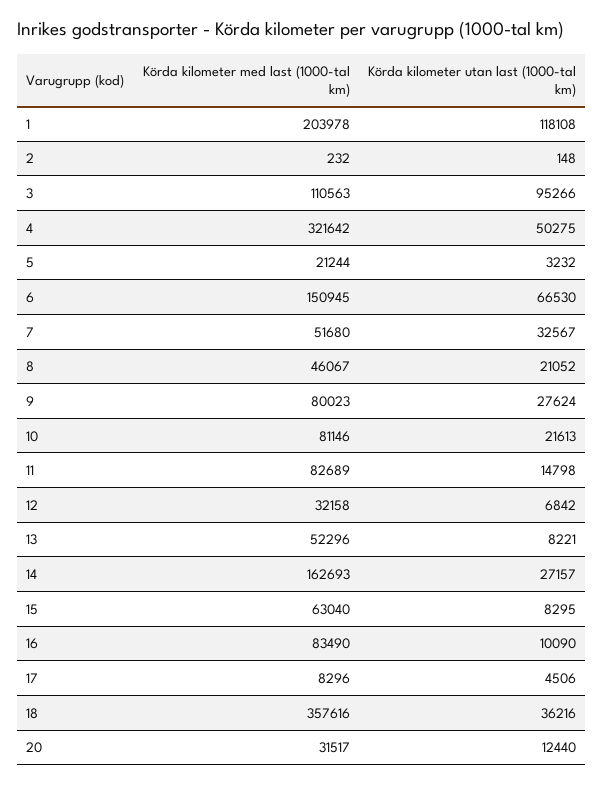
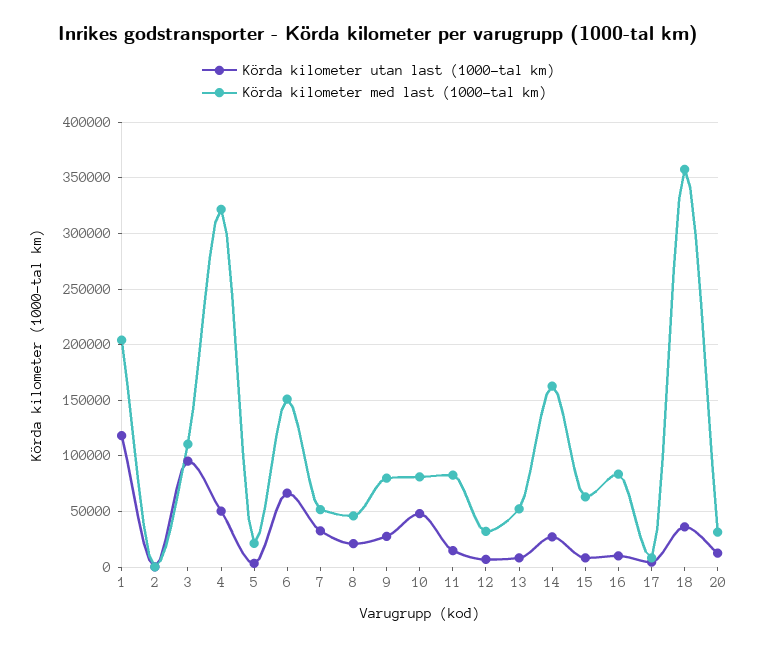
  {
    "Körda kilometer med last (1000-tal km)": {
      "1": 203978,
      "2": 232,
      "3": 110563,
      "4": 321642,
      "5": 21244,
      "6": 150945,
      "7": 51680,
      "8": 46067,
      "9": 80023,
      "10": 81146,
      "11": 82689,
      "12": 32158,
      "13": 52296,
      "14": 162693,
      "15": 63040,
      "16": 83490,
      "17": 8296,
      "18": 357616,
      "20": 31517
    },
    "Körda kilometer utan last (1000-tal km)": {
      "1": 118108,
      "2": 148,
      "3": 95266,
      "4": 50275,
      "5": 3232,
      "6": 66530,
      "7": 32567,
      "8": 21052,
      "9": 27624,
-     "10": 21613,
+     "10": 50000,
      "11": 14798,
      "12": 6842,
      "13": 8221,
      "14": 27157,
      "15": 8295,
      "16": 10090,
      "17": 4506,
      "18": 36216,
      "20": 12440
    }
  }

